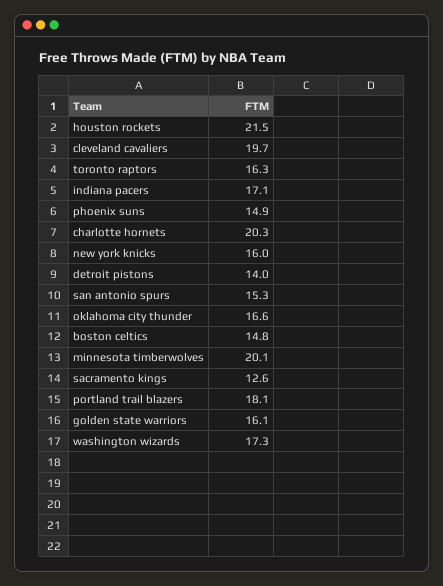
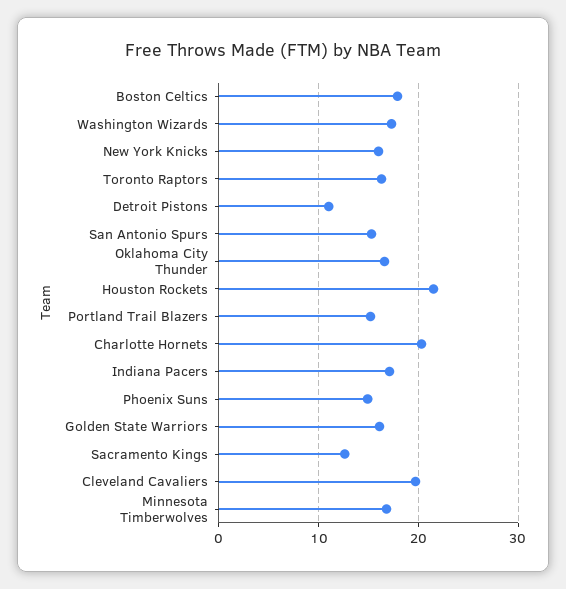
  {
    "houston rockets": 21.5,
    "cleveland cavaliers": 19.7,
    "toronto raptors": 16.3,
    "indiana pacers": 17.1,
    "phoenix suns": 14.9,
    "charlotte hornets": 20.3,
    "new york knicks": 16,
-   "detroit pistons": 14,
+   "detroit pistons": 11,
    "san antonio spurs": 15.3,
    "oklahoma city thunder": 16.6,
-   "boston celtics": 14.8,
+   "boston celtics": 18,
-   "minnesota timberwolves": 20.1,
+   "minnesota timberwolves": 17,
    "sacramento kings": 12.6,
-   "portland trail blazers": 18.1,
+   "portland trail blazers": 15,
    "golden state warriors": 16.1,
    "washington wizards": 17.3
  }

